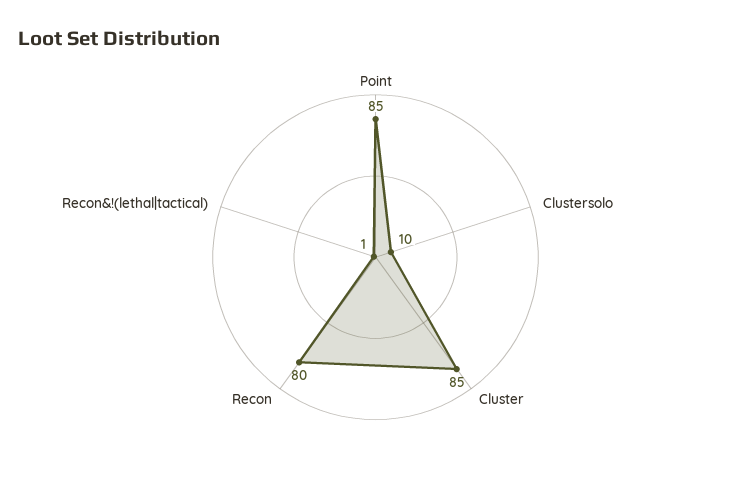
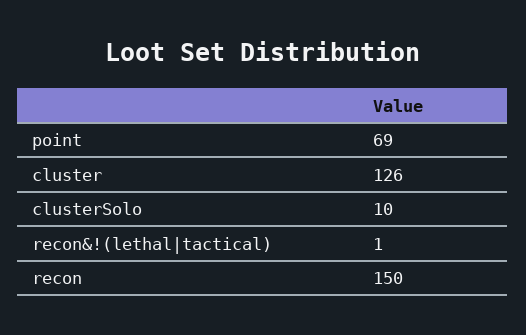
  {
-   "Point": 85,
+   "Point": 69,
    "Clustersolo": 10,
-   "Cluster": 85,
+   "Cluster": 126,
-   "Recon": 80,
+   "Recon": 150,
    "Recon&!(lethal|tactical)": 1
  }

